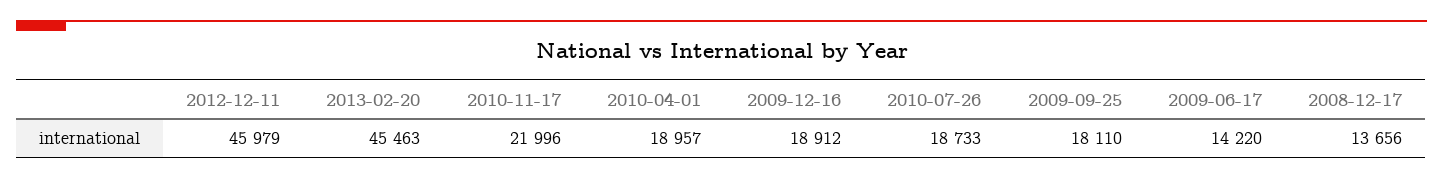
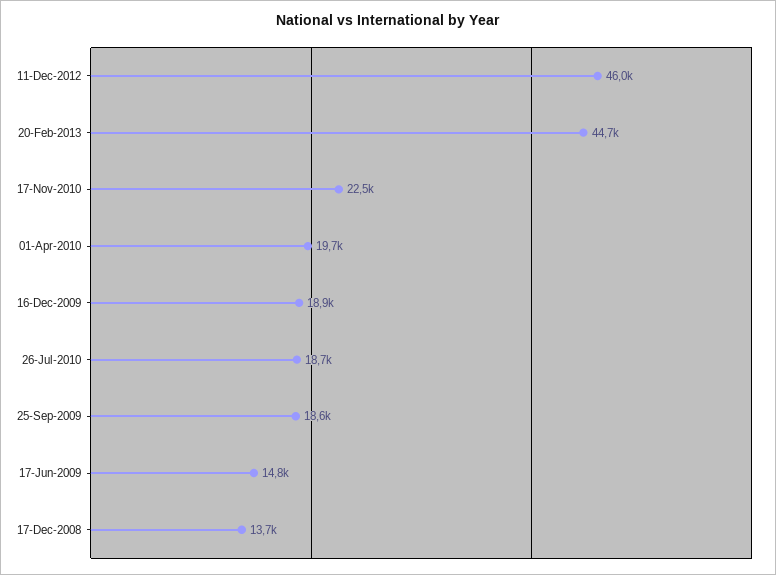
  {
    "2012-12-11": 45979,
-   "2013-02-20": 45463,
+   "2013-02-20": 44700,
-   "2010-11-17": 21996,
+   "2010-11-17": 22500,
-   "2010-04-01": 18957,
+   "2010-04-01": 19700,
    "2009-12-16": 18912,
    "2010-07-26": 18733,
-   "2009-09-25": 18110,
+   "2009-09-25": 18600,
-   "2009-06-17": 14220,
+   "2009-06-17": 14800,
    "2008-12-17": 13656
  }

